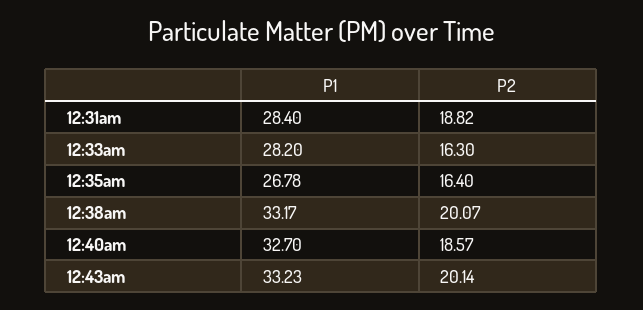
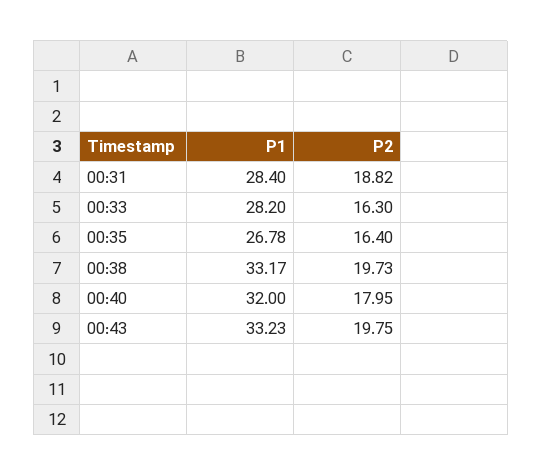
  {
    "P1": {
      "12:31am": 28.4,
      "12:33am": 28.2,
      "12:35am": 26.78,
      "12:38am": 33.17,
-     "12:40am": 32.7,
+     "12:40am": 32,
      "12:43am": 33.23
    },
    "P2": {
      "12:31am": 18.82,
      "12:33am": 16.3,
      "12:35am": 16.4,
-     "12:38am": 20.07,
+     "12:38am": 19.73,
-     "12:40am": 18.57,
+     "12:40am": 17.95,
-     "12:43am": 20.14
+     "12:43am": 19.75
    }
  }

